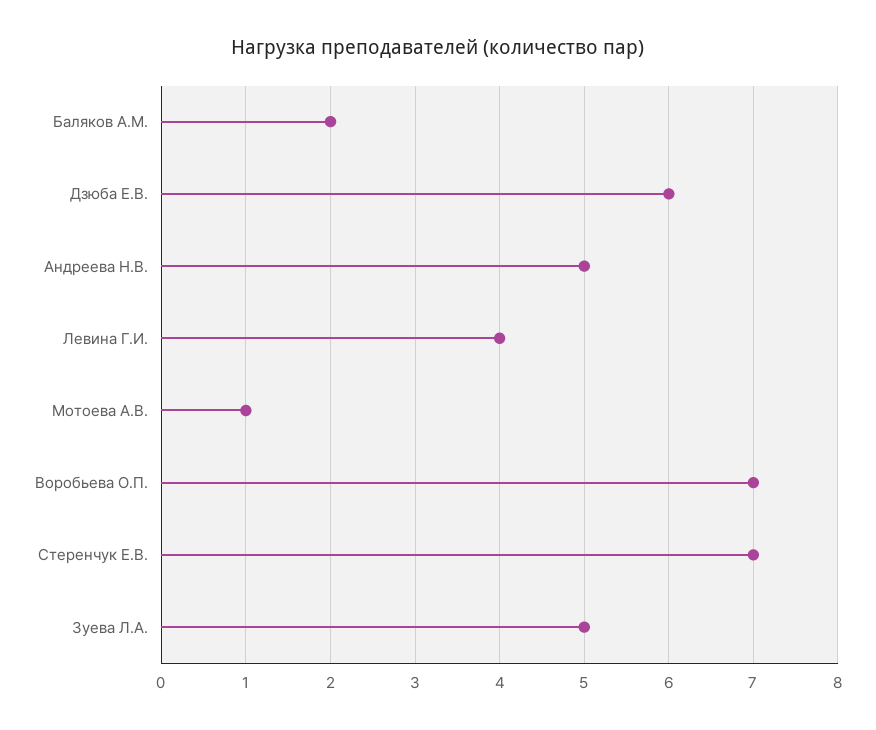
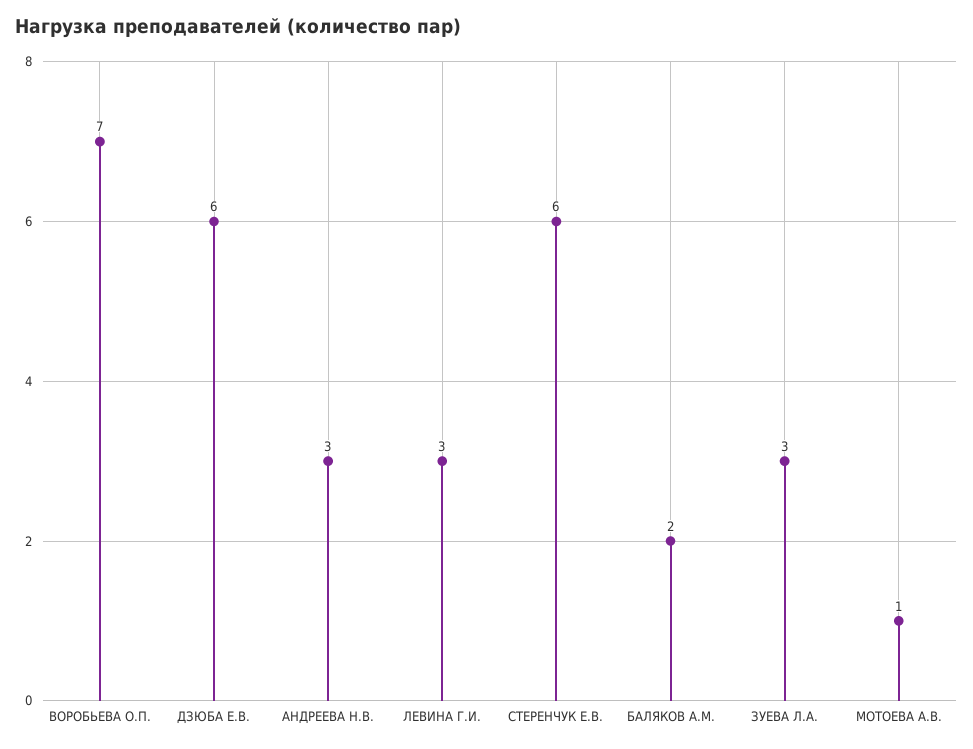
  {
    "Баляков А.М.": 2,
    "Дзюба Е.В.": 6,
-   "Андреева Н.В.": 5,
+   "Андреева Н.В.": 3,
-   "Левина Г.И.": 4,
+   "Левина Г.И.": 3,
    "Мотоева А.В.": 1,
    "Воробьева О.П.": 7,
-   "Стеренчук Е.В.": 7,
+   "Стеренчук Е.В.": 6,
-   "Зуева Л.А.": 5
+   "Зуева Л.А.": 3
  }

